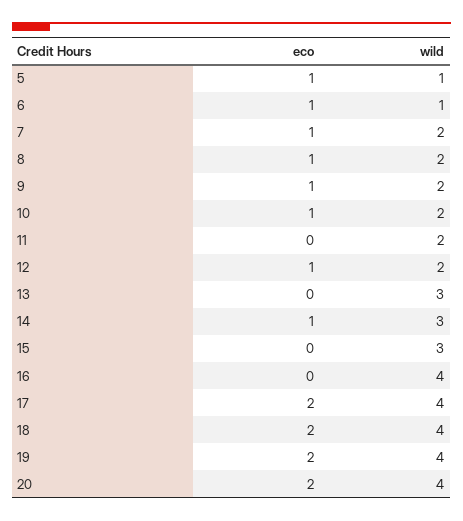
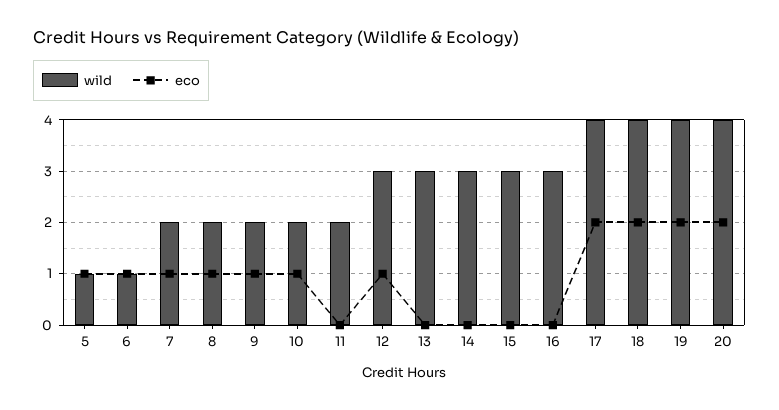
  {
    "eco": {
      "5": 1,
      "6": 1,
      "7": 1,
      "8": 1,
      "9": 1,
      "10": 1,
      "11": 0,
      "12": 1,
      "13": 0,
-     "14": 1,
+     "14": 0,
      "15": 0,
      "16": 0,
      "17": 2,
      "18": 2,
      "19": 2,
      "20": 2
    },
    "wild": {
      "5": 1,
      "6": 1,
      "7": 2,
      "8": 2,
      "9": 2,
      "10": 2,
      "11": 2,
-     "12": 2,
+     "12": 3,
      "13": 3,
      "14": 3,
      "15": 3,
-     "16": 4,
+     "16": 3,
      "17": 4,
      "18": 4,
      "19": 4,
      "20": 4
    }
  }

